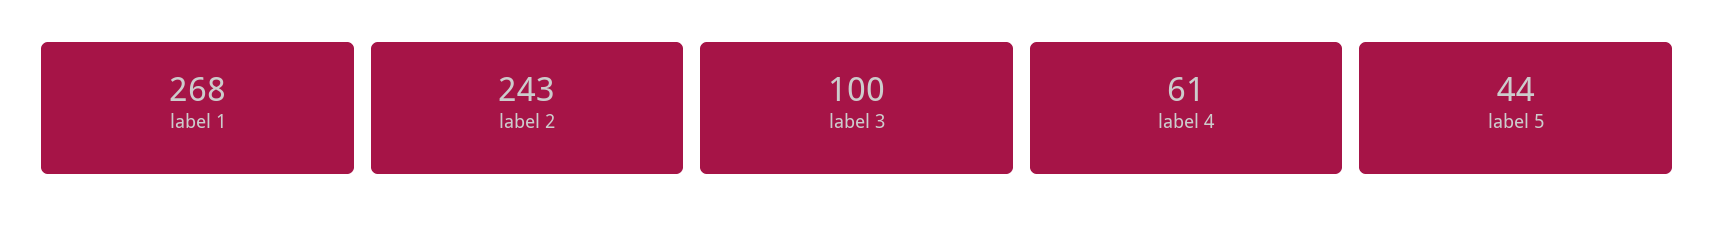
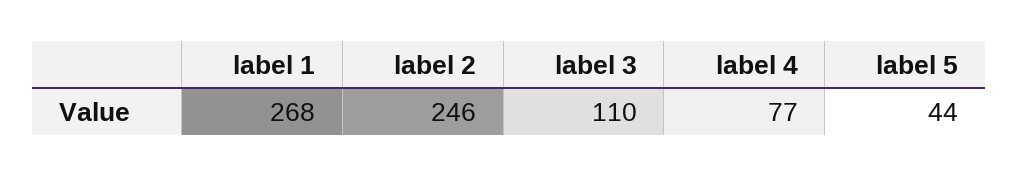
  {
    "label 1": 268,
-   "label 2": 243,
+   "label 2": 246,
-   "label 3": 100,
+   "label 3": 110,
-   "label 4": 61,
+   "label 4": 77,
    "label 5": 44
  }

